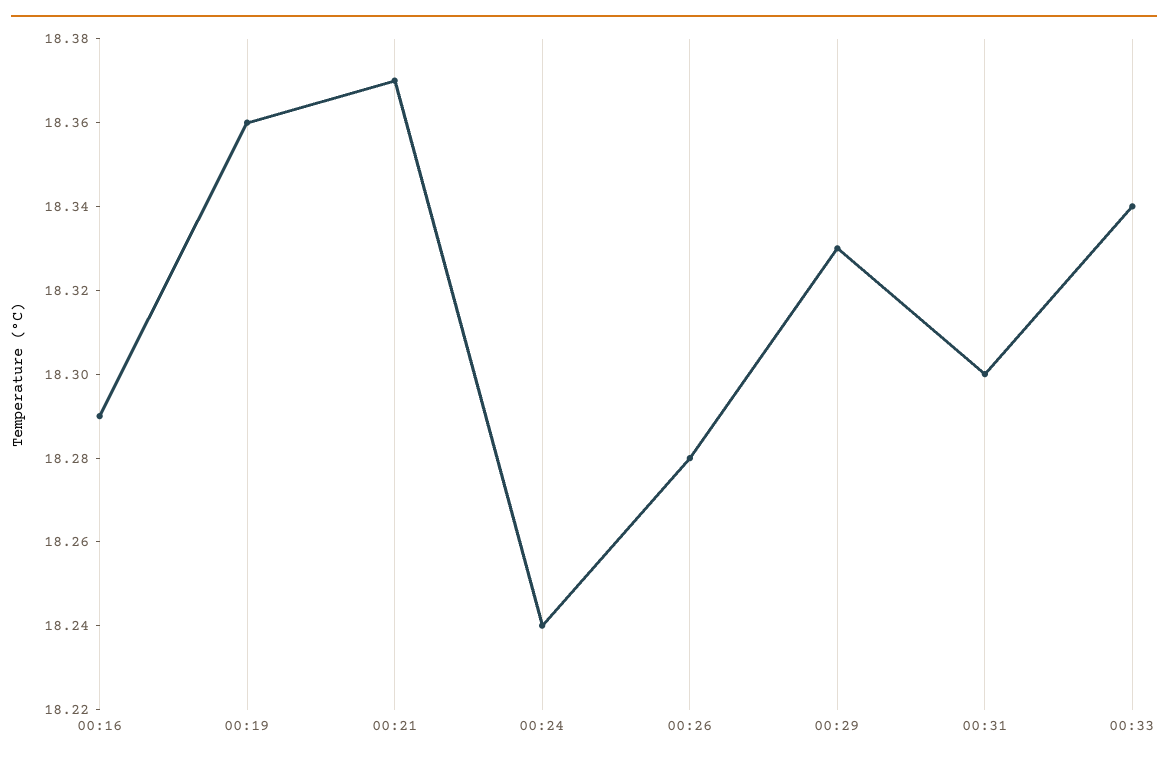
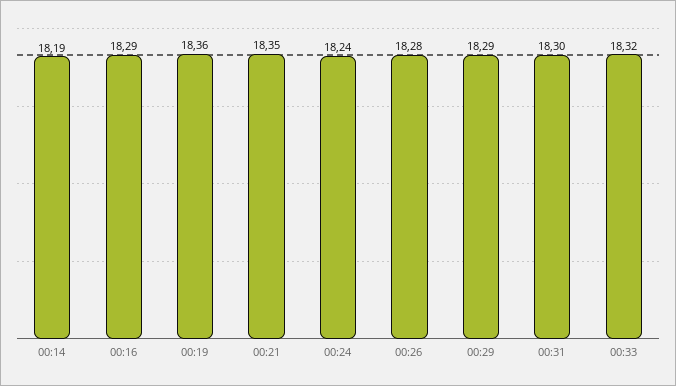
  {
    "00:16": 18.29,
    "00:19": 18.36,
-   "00:21": 18.37,
+   "00:21": 18.35,
    "00:24": 18.24,
    "00:26": 18.28,
-   "00:29": 18.33,
+   "00:29": 18.29,
    "00:31": 18.3,
-   "00:33": 18.34
+   "00:33": 18.32,
+   "00:14": 18.19
  }

